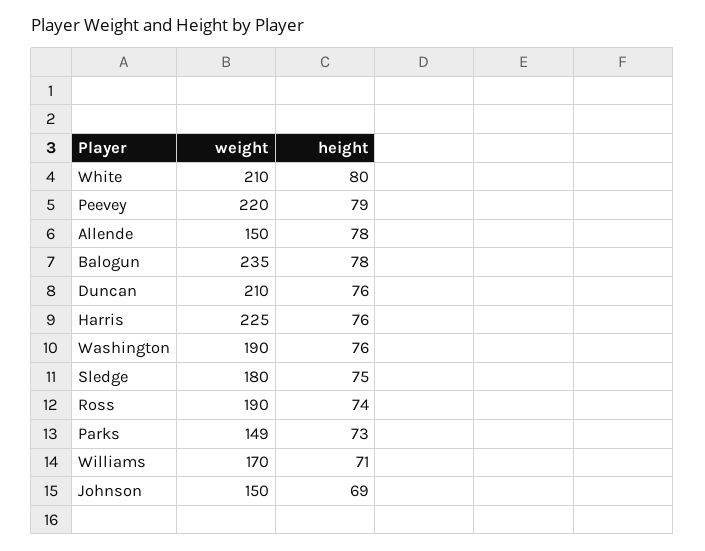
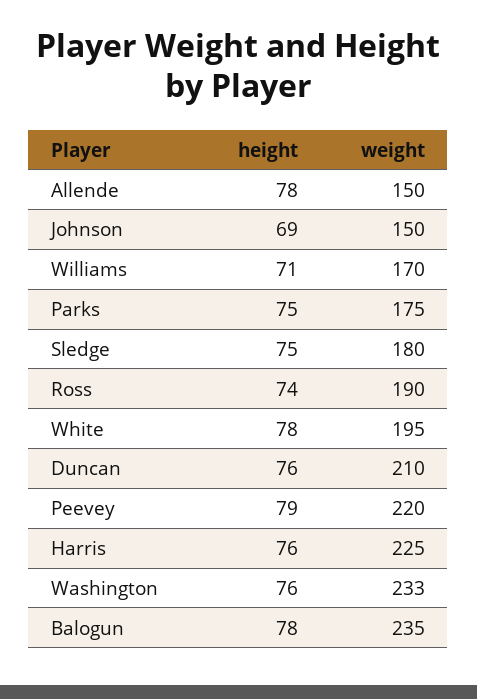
  {
    "weight": {
-     "White": 210,
+     "White": 195,
      "Peevey": 220,
      "Allende": 150,
      "Balogun": 235,
      "Duncan": 210,
      "Harris": 225,
-     "Washington": 190,
+     "Washington": 233,
      "Sledge": 180,
      "Ross": 190,
-     "Parks": 149,
+     "Parks": 175,
      "Williams": 170,
      "Johnson": 150
    },
    "height": {
-     "White": 80,
+     "White": 78,
      "Peevey": 79,
      "Allende": 78,
      "Balogun": 78,
      "Duncan": 76,
      "Harris": 76,
      "Washington": 76,
      "Sledge": 75,
      "Ross": 74,
-     "Parks": 73,
+     "Parks": 75,
      "Williams": 71,
      "Johnson": 69
    }
  }

